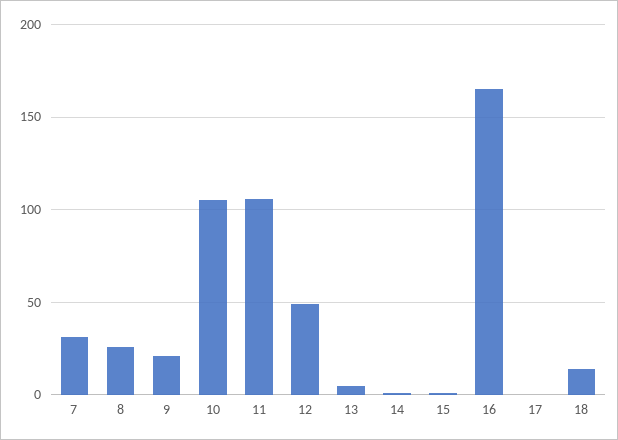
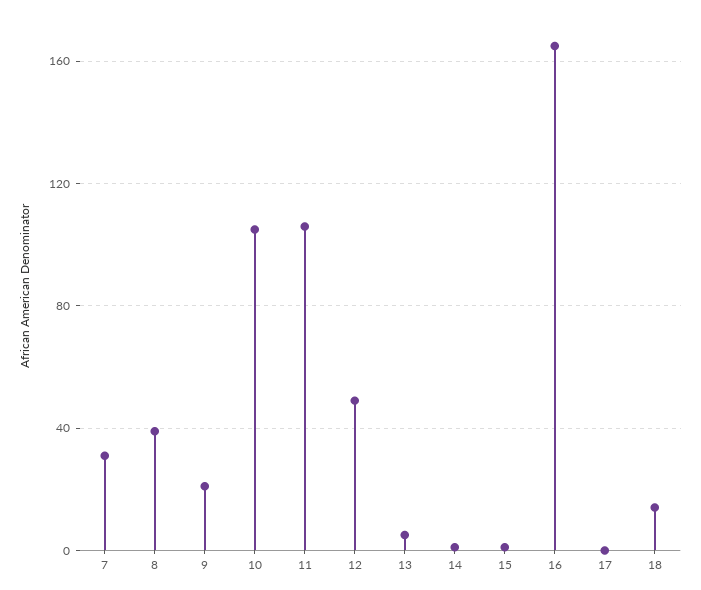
  {
    "7": 30,
-   "8": 25,
+   "8": 40,
    "9": 20,
    "10": 105,
    "11": 105,
    "12": 50,
    "13": 5,
    "14": 0,
    "15": 0,
    "16": 165,
    "17": 0,
    "18": 15
  }

